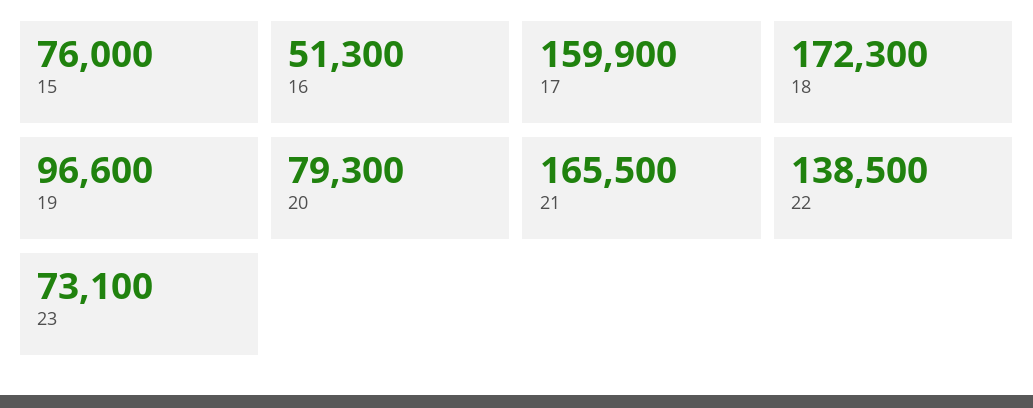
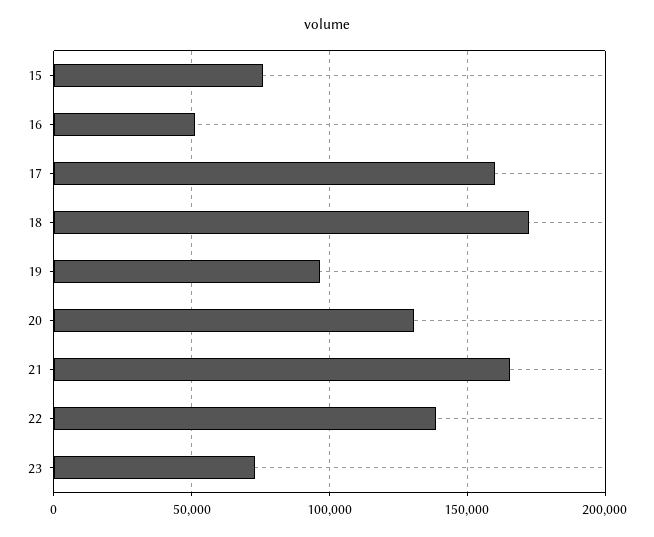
  {
    "15": 76000,
    "16": 51300,
    "17": 159900,
    "18": 172300,
    "19": 96600,
-   "20": 79300,
+   "20": 130000,
    "21": 165500,
    "22": 138500,
    "23": 73100
  }

